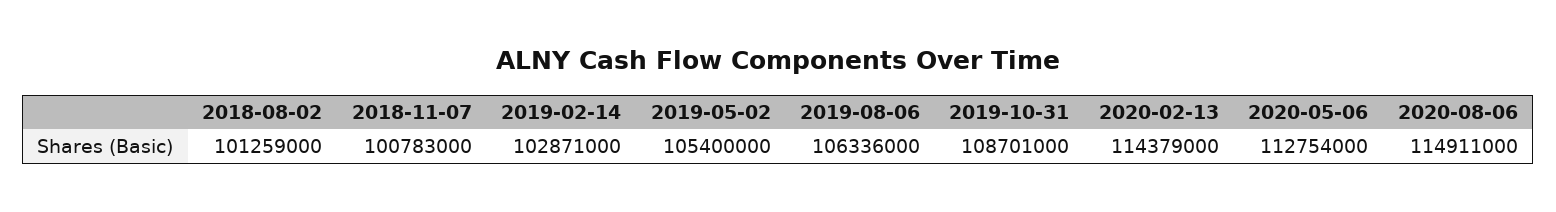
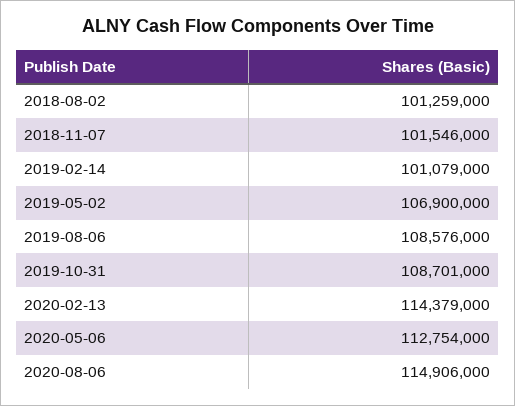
  {
    "2018-08-02": 101259000,
-   "2018-11-07": 100783000,
+   "2018-11-07": 101546000,
-   "2019-02-14": 102871000,
+   "2019-02-14": 101079000,
-   "2019-05-02": 105400000,
+   "2019-05-02": 106900000,
-   "2019-08-06": 106336000,
+   "2019-08-06": 108576000,
    "2019-10-31": 108701000,
    "2020-02-13": 114379000,
    "2020-05-06": 112754000,
-   "2020-08-06": 114911000
+   "2020-08-06": 114906000
  }

